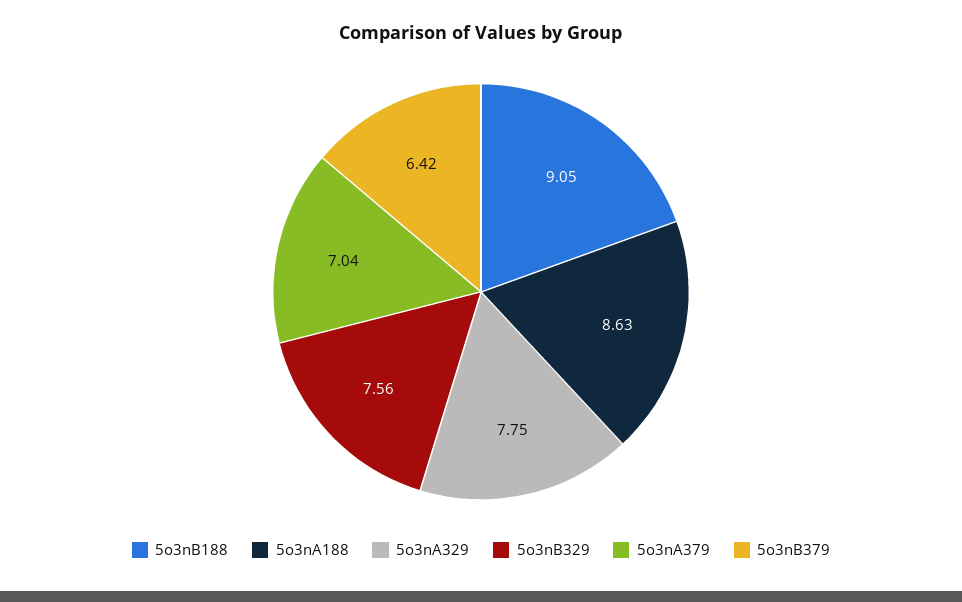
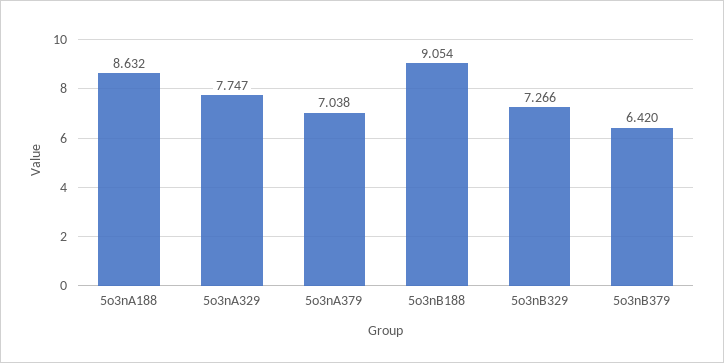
  {
    "5o3nB188": 9.054,
    "5o3nA188": 8.632,
    "5o3nA329": 7.747,
-   "5o3nB329": 7.56,
+   "5o3nB329": 7.266,
    "5o3nA379": 7.038,
    "5o3nB379": 6.42
  }

